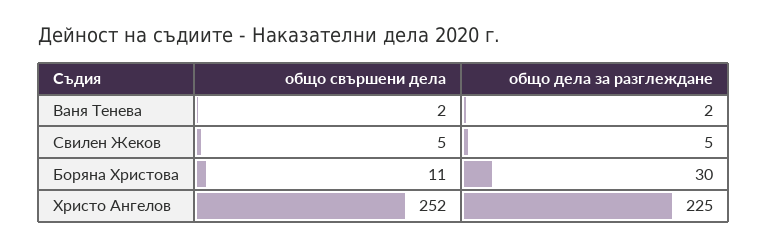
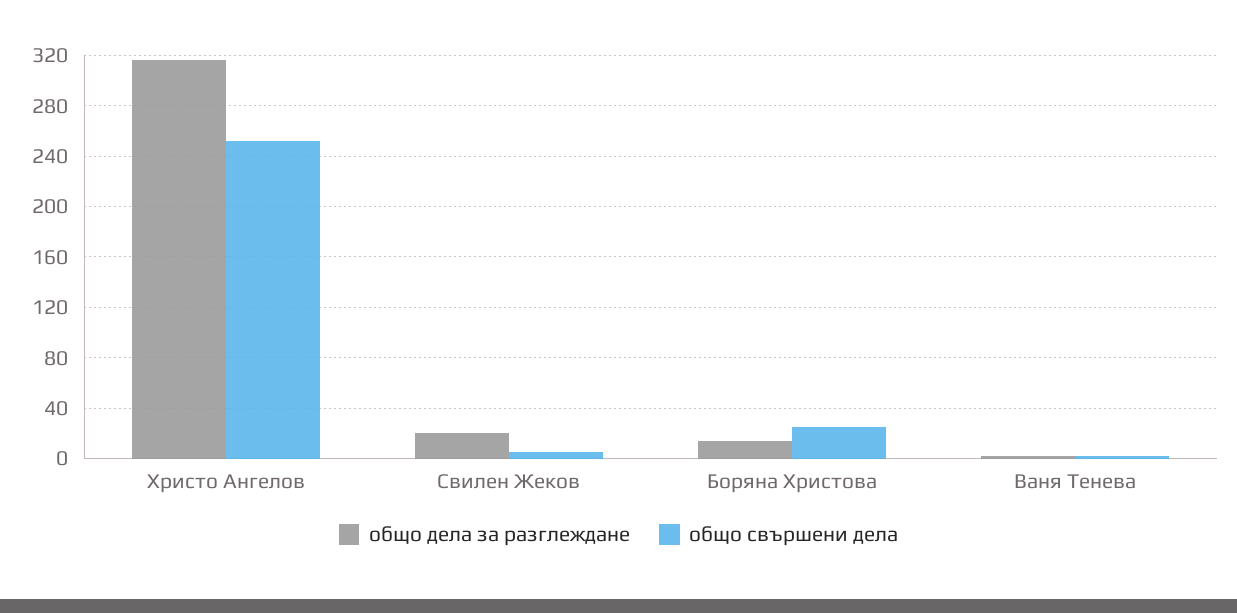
  {
    "общо свършени дела": {
      "Ваня Тенева": 2,
      "Свилен Жеков": 5,
-     "Боряна Христова": 11,
+     "Боряна Христова": 25,
      "Христо Ангелов": 252
    },
    "общо дела за разглеждане": {
      "Ваня Тенева": 2,
-     "Свилен Жеков": 5,
+     "Свилен Жеков": 20,
-     "Боряна Христова": 30,
+     "Боряна Христова": 15,
-     "Христо Ангелов": 225
+     "Христо Ангелов": 315
    }
  }

